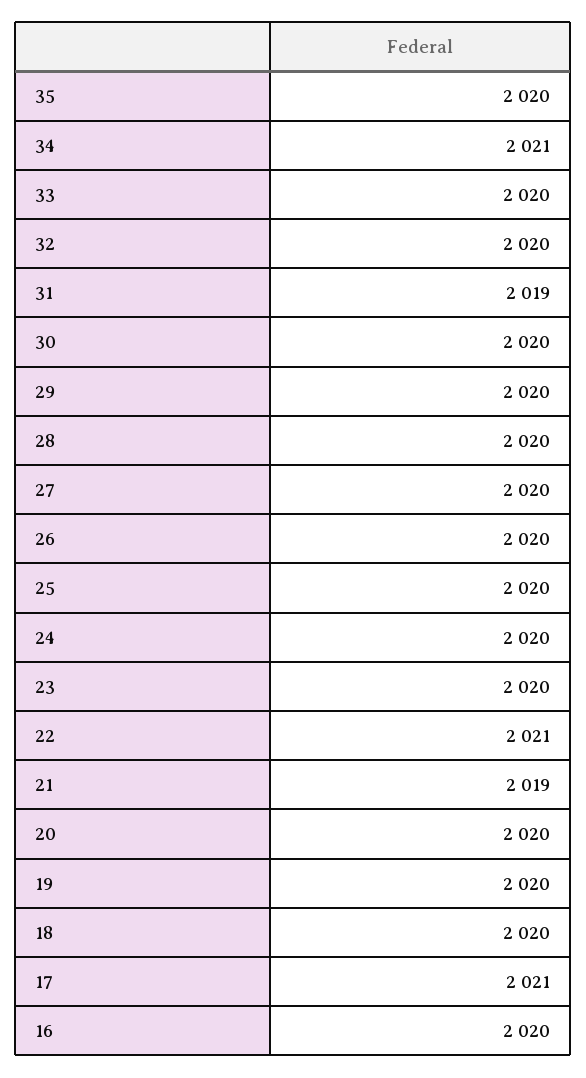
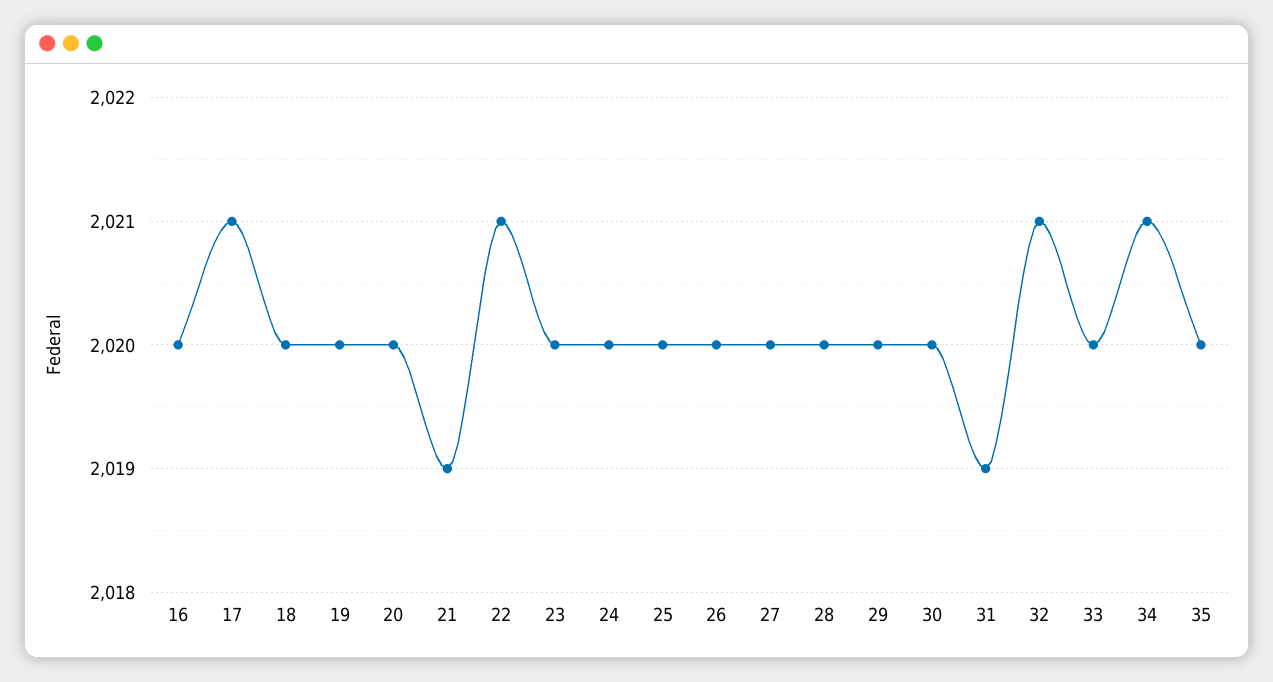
  {
    "35": 2020,
    "34": 2021,
    "33": 2020,
-   "32": 2020,
+   "32": 2021,
    "31": 2019,
    "30": 2020,
    "29": 2020,
    "28": 2020,
    "27": 2020,
    "26": 2020,
    "25": 2020,
    "24": 2020,
    "23": 2020,
    "22": 2021,
    "21": 2019,
    "20": 2020,
    "19": 2020,
    "18": 2020,
    "17": 2021,
    "16": 2020
  }

